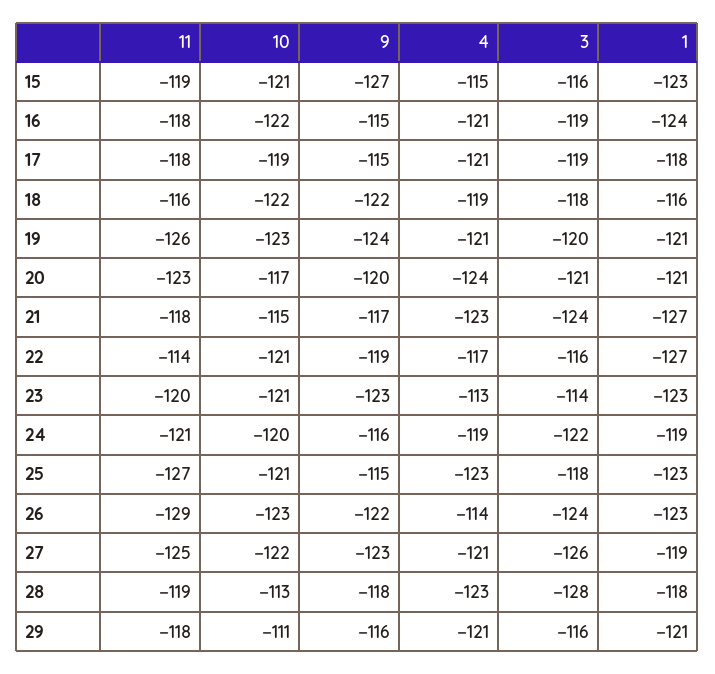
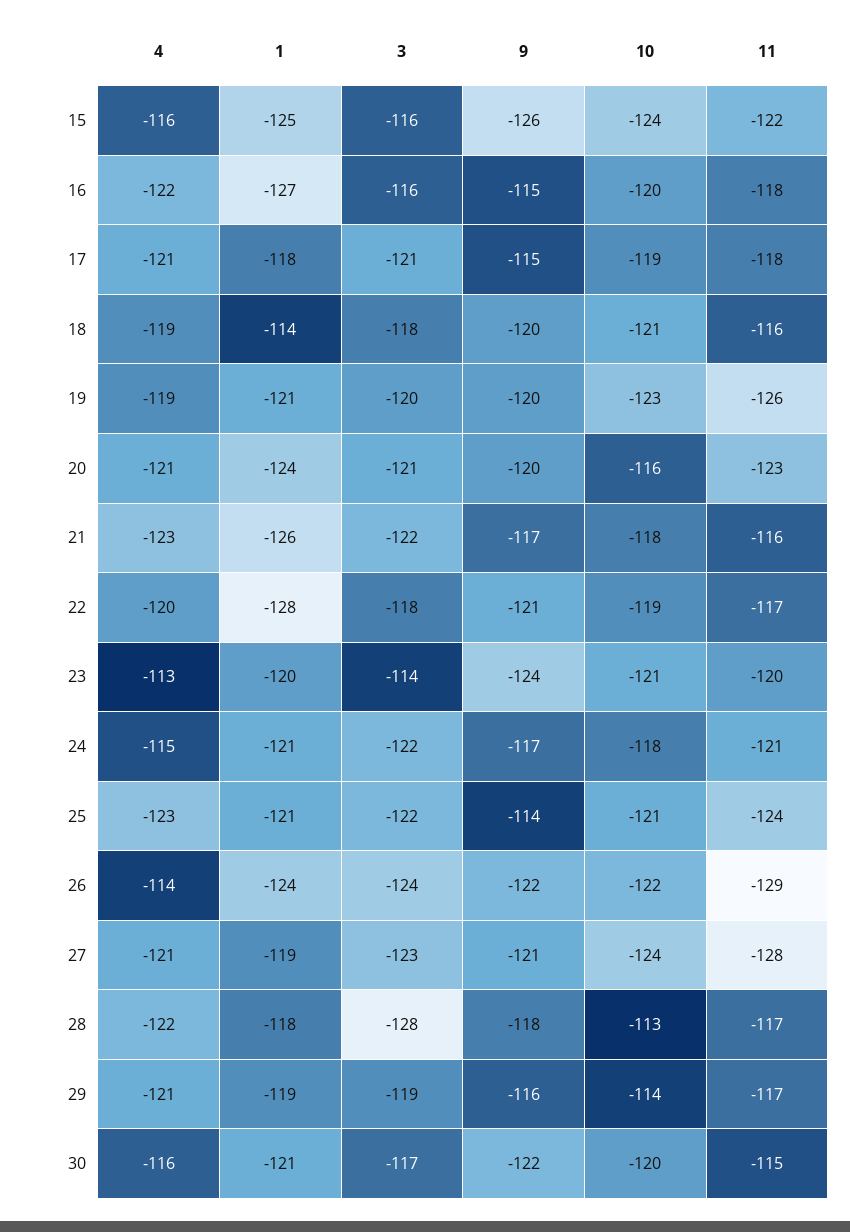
  {
    "11": {
-     "15": -119,
+     "15": -122,
      "16": -118,
      "17": -118,
      "18": -116,
      "19": -126,
      "20": -123,
-     "21": -118,
+     "21": -116,
-     "22": -114,
+     "22": -117,
      "23": -120,
      "24": -121,
-     "25": -127,
+     "25": -124,
      "26": -129,
-     "27": -125,
+     "27": -128,
-     "28": -119,
+     "28": -117,
-     "29": -118
+     "29": -117,
+     "30": -115
    },
    "10": {
-     "15": -121,
+     "15": -124,
-     "16": -122,
+     "16": -120,
      "17": -119,
-     "18": -122,
+     "18": -121,
      "19": -123,
-     "20": -117,
+     "20": -116,
-     "21": -115,
+     "21": -118,
-     "22": -121,
+     "22": -119,
      "23": -121,
-     "24": -120,
+     "24": -118,
      "25": -121,
-     "26": -123,
+     "26": -122,
-     "27": -122,
+     "27": -124,
      "28": -113,
-     "29": -111
+     "29": -114,
+     "30": -120
    },
    "9": {
-     "15": -127,
+     "15": -126,
      "16": -115,
      "17": -115,
-     "18": -122,
+     "18": -120,
-     "19": -124,
+     "19": -120,
      "20": -120,
      "21": -117,
-     "22": -119,
+     "22": -121,
-     "23": -123,
+     "23": -124,
-     "24": -116,
+     "24": -117,
-     "25": -115,
+     "25": -114,
      "26": -122,
-     "27": -123,
+     "27": -121,
      "28": -118,
-     "29": -116
+     "29": -116,
+     "30": -122
    },
    "4": {
-     "15": -115,
+     "15": -116,
-     "16": -121,
+     "16": -122,
      "17": -121,
      "18": -119,
-     "19": -121,
+     "19": -119,
-     "20": -124,
+     "20": -121,
      "21": -123,
-     "22": -117,
+     "22": -120,
      "23": -113,
-     "24": -119,
+     "24": -115,
      "25": -123,
      "26": -114,
      "27": -121,
-     "28": -123,
+     "28": -122,
-     "29": -121
+     "29": -121,
+     "30": -116
    },
    "3": {
      "15": -116,
-     "16": -119,
+     "16": -116,
-     "17": -119,
+     "17": -121,
      "18": -118,
      "19": -120,
      "20": -121,
-     "21": -124,
+     "21": -122,
-     "22": -116,
+     "22": -118,
      "23": -114,
      "24": -122,
-     "25": -118,
+     "25": -122,
      "26": -124,
-     "27": -126,
+     "27": -123,
      "28": -128,
-     "29": -116
+     "29": -119,
+     "30": -117
    },
    "1": {
-     "15": -123,
+     "15": -125,
-     "16": -124,
+     "16": -127,
      "17": -118,
-     "18": -116,
+     "18": -114,
      "19": -121,
-     "20": -121,
+     "20": -124,
-     "21": -127,
+     "21": -126,
-     "22": -127,
+     "22": -128,
-     "23": -123,
+     "23": -120,
-     "24": -119,
+     "24": -121,
-     "25": -123,
+     "25": -121,
-     "26": -123,
+     "26": -124,
      "27": -119,
      "28": -118,
-     "29": -121
+     "29": -119,
+     "30": -121
    }
  }

